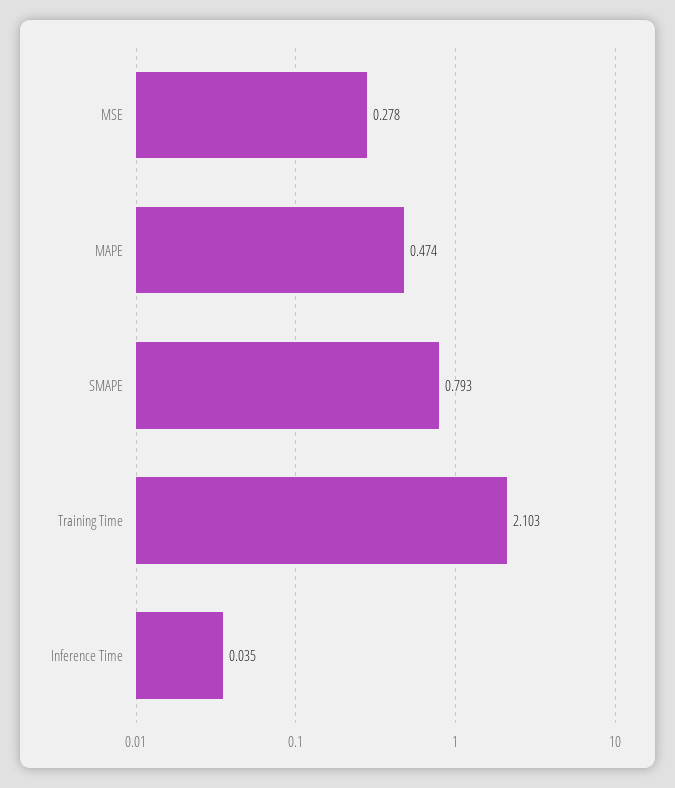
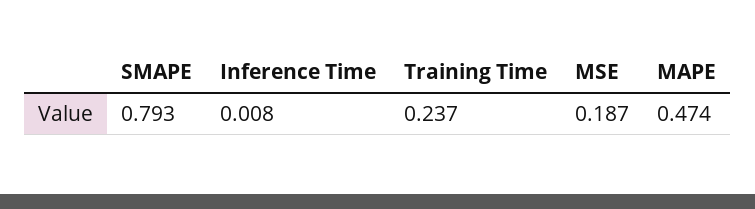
  {
-   "MSE": 0.278,
+   "MSE": 0.187,
    "MAPE": 0.474,
    "SMAPE": 0.793,
-   "Training Time": 2.103,
+   "Training Time": 0.237,
-   "Inference Time": 0.035
+   "Inference Time": 0.008
  }

